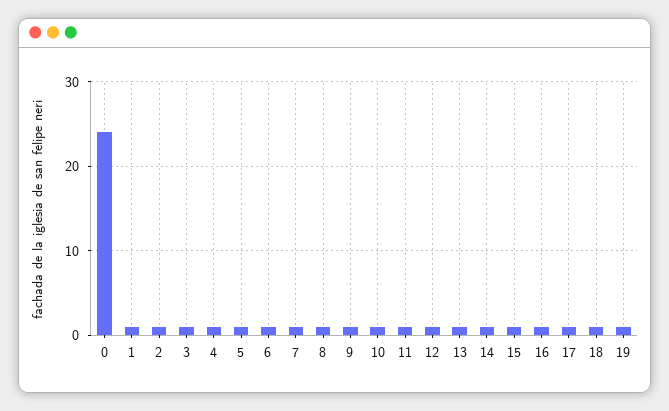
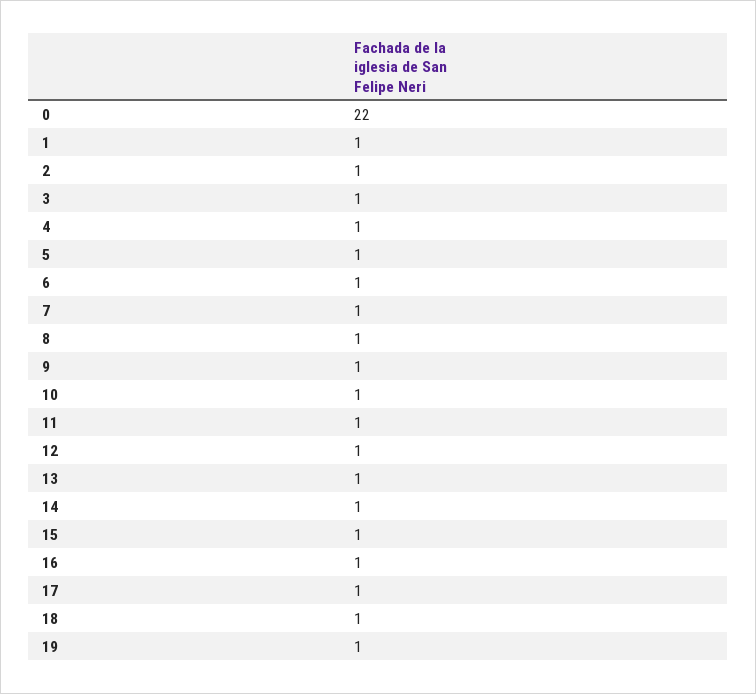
  {
-   "0": 24,
+   "0": 22,
    "1": 1,
    "2": 1,
    "3": 1,
    "4": 1,
    "5": 1,
    "6": 1,
    "7": 1,
    "8": 1,
    "9": 1,
    "10": 1,
    "11": 1,
    "12": 1,
    "13": 1,
    "14": 1,
    "15": 1,
    "16": 1,
    "17": 1,
    "18": 1,
    "19": 1
  }

